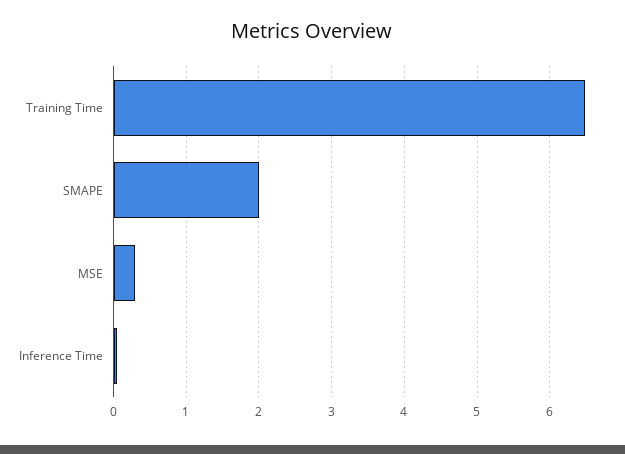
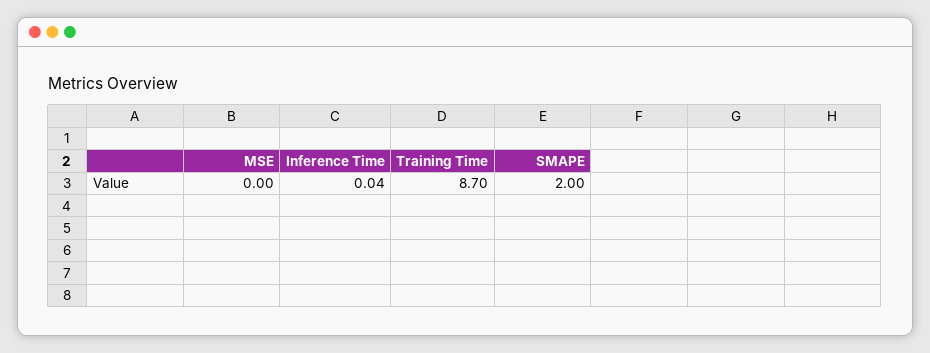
  {
-   "Training Time": 6.5,
+   "Training Time": 8.7,
    "SMAPE": 2,
-   "MSE": 0.3,
+   "MSE": 0,
    "Inference Time": 0.04
  }

